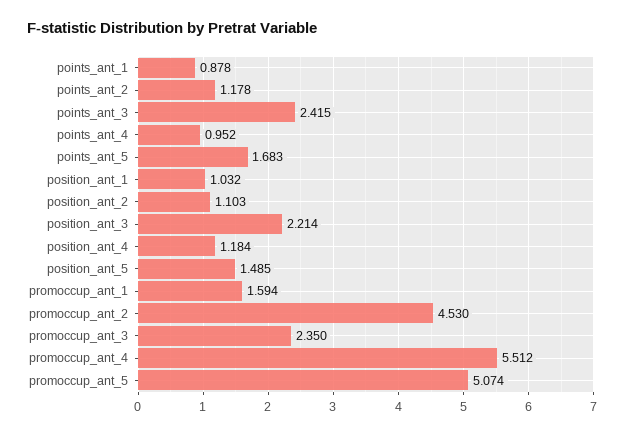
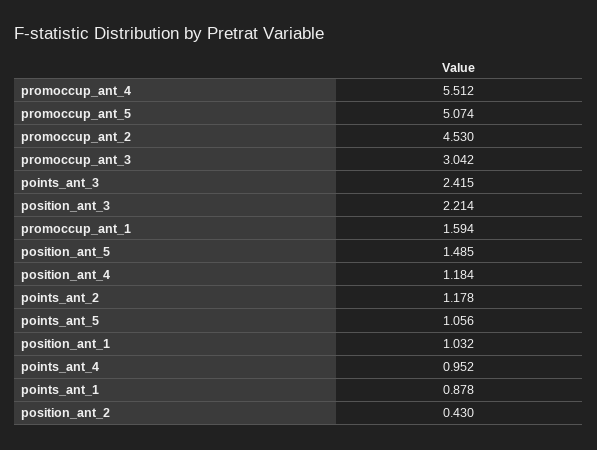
  {
    "points_ant_1": 0.878,
    "points_ant_2": 1.178,
    "points_ant_3": 2.415,
    "points_ant_4": 0.952,
-   "points_ant_5": 1.683,
+   "points_ant_5": 1.056,
    "position_ant_1": 1.032,
-   "position_ant_2": 1.103,
+   "position_ant_2": 0.43,
    "position_ant_3": 2.214,
    "position_ant_4": 1.184,
    "position_ant_5": 1.485,
    "promoccup_ant_1": 1.594,
    "promoccup_ant_2": 4.53,
-   "promoccup_ant_3": 2.35,
+   "promoccup_ant_3": 3.042,
    "promoccup_ant_4": 5.512,
    "promoccup_ant_5": 5.074
  }

